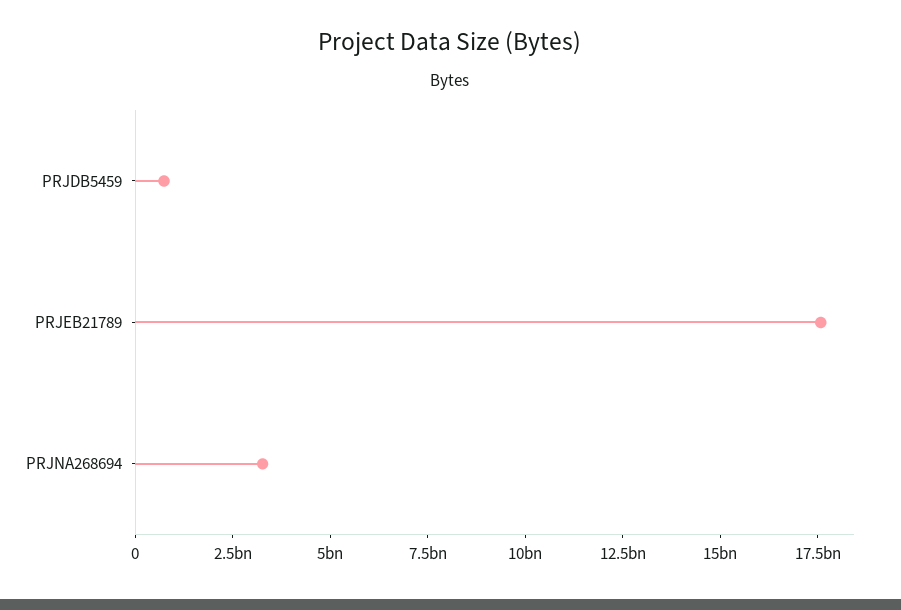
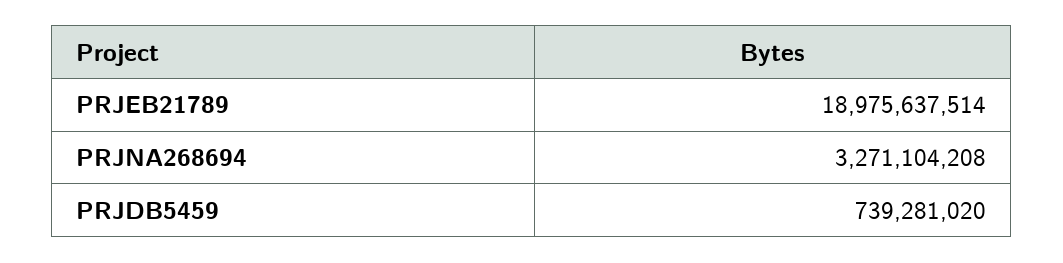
  {
    "PRJDB5459": 739281020,
-   "PRJEB21789": 17500000000,
+   "PRJEB21789": 18975637514,
    "PRJNA268694": 3271104208
  }

